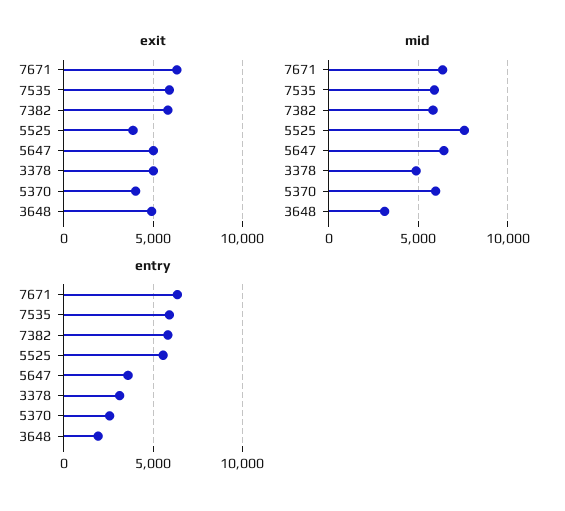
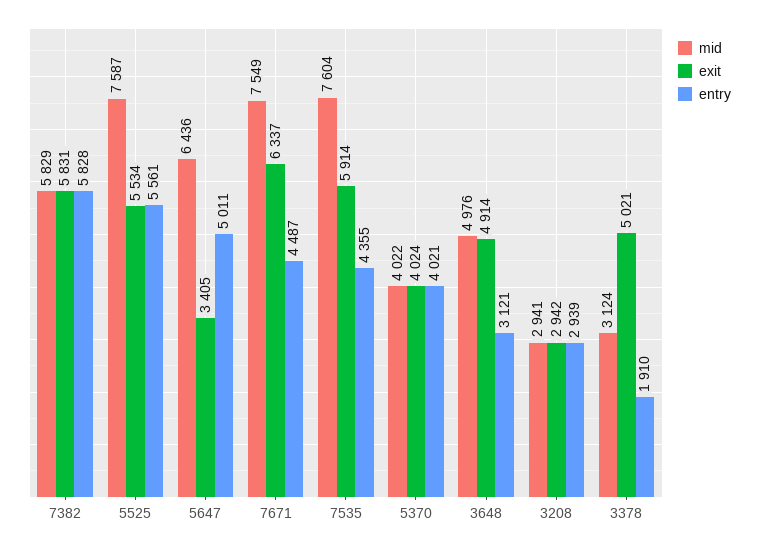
  {
    "exit": {
      "7671": 6337,
      "7535": 5914,
      "7382": 5831,
-     "5525": 4000,
+     "5525": 5534,
-     "5647": 5000,
+     "5647": 3405,
      "3378": 5021,
      "5370": 4024,
-     "3648": 4914
+     "3648": 4914,
+     "3208": 2942
    },
    "mid": {
-     "7671": 6500,
+     "7671": 7549,
-     "7535": 6000,
+     "7535": 7604,
      "7382": 5829,
      "5525": 7587,
      "5647": 6436,
-     "3378": 5000,
+     "3378": 3124,
-     "5370": 6000,
+     "5370": 4022,
-     "3648": 3000
+     "3648": 4976,
+     "3208": 2941
    },
    "entry": {
-     "7671": 6500,
+     "7671": 4487,
-     "7535": 6000,
+     "7535": 4355,
      "7382": 5828,
      "5525": 5561,
-     "5647": 3500,
+     "5647": 5011,
-     "3378": 3000,
+     "3378": 1910,
-     "5370": 2500,
+     "5370": 4021,
-     "3648": 2000
+     "3648": 3121,
+     "3208": 2939
    }
  }

